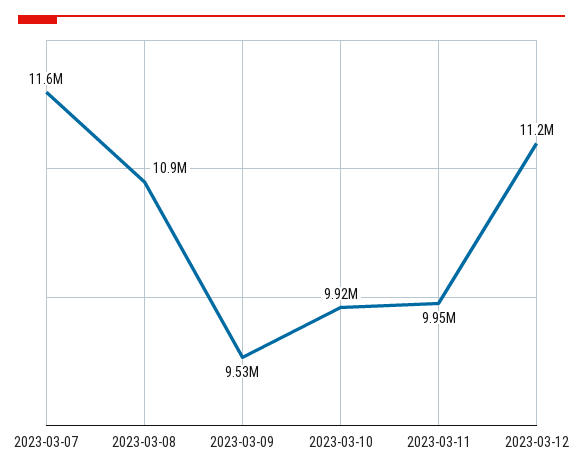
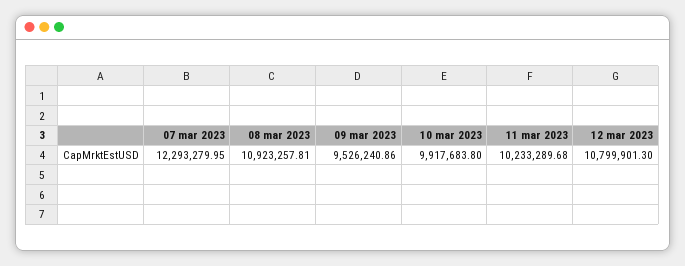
  {
-   "2023-03-07": 11600000,
+   "2023-03-07": 12293279.95,
    "2023-03-08": 10923257.81,
    "2023-03-09": 9526240.86,
    "2023-03-10": 9917683.8,
-   "2023-03-11": 9950000,
+   "2023-03-11": 10233289.68,
-   "2023-03-12": 11200000
+   "2023-03-12": 10799901.3
  }

